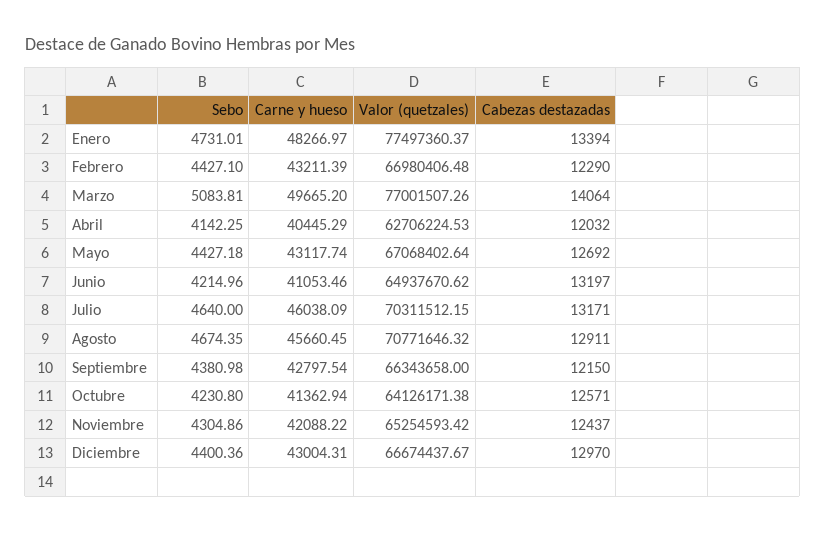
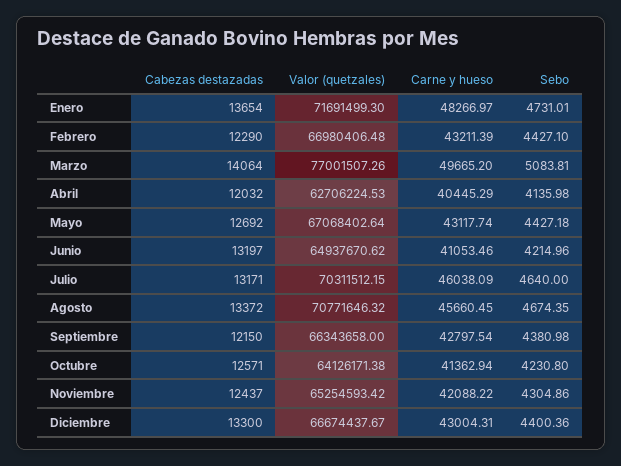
  {
    "Sebo": {
      "Enero": 4731.01,
      "Febrero": 4427.1,
      "Marzo": 5083.81,
-     "Abril": 4142.25,
+     "Abril": 4135.98,
      "Mayo": 4427.18,
      "Junio": 4214.96,
      "Julio": 4640,
      "Agosto": 4674.35,
      "Septiembre": 4380.98,
      "Octubre": 4230.8,
      "Noviembre": 4304.86,
      "Diciembre": 4400.36
    },
    "Carne y hueso": {
      "Enero": 48266.97,
      "Febrero": 43211.39,
      "Marzo": 49665.2,
      "Abril": 40445.29,
      "Mayo": 43117.74,
      "Junio": 41053.46,
      "Julio": 46038.09,
      "Agosto": 45660.45,
      "Septiembre": 42797.54,
      "Octubre": 41362.94,
      "Noviembre": 42088.22,
      "Diciembre": 43004.31
    },
    "Valor (quetzales)": {
-     "Enero": 77497360.37,
+     "Enero": 71691499.3,
      "Febrero": 66980406.48,
      "Marzo": 77001507.26,
      "Abril": 62706224.53,
      "Mayo": 67068402.64,
      "Junio": 64937670.62,
      "Julio": 70311512.15,
      "Agosto": 70771646.32,
      "Septiembre": 66343658,
      "Octubre": 64126171.38,
      "Noviembre": 65254593.42,
      "Diciembre": 66674437.67
    },
    "Cabezas destazadas": {
-     "Enero": 13394,
+     "Enero": 13654,
      "Febrero": 12290,
      "Marzo": 14064,
      "Abril": 12032,
      "Mayo": 12692,
      "Junio": 13197,
      "Julio": 13171,
-     "Agosto": 12911,
+     "Agosto": 13372,
      "Septiembre": 12150,
      "Octubre": 12571,
      "Noviembre": 12437,
-     "Diciembre": 12970
+     "Diciembre": 13300
    }
  }

